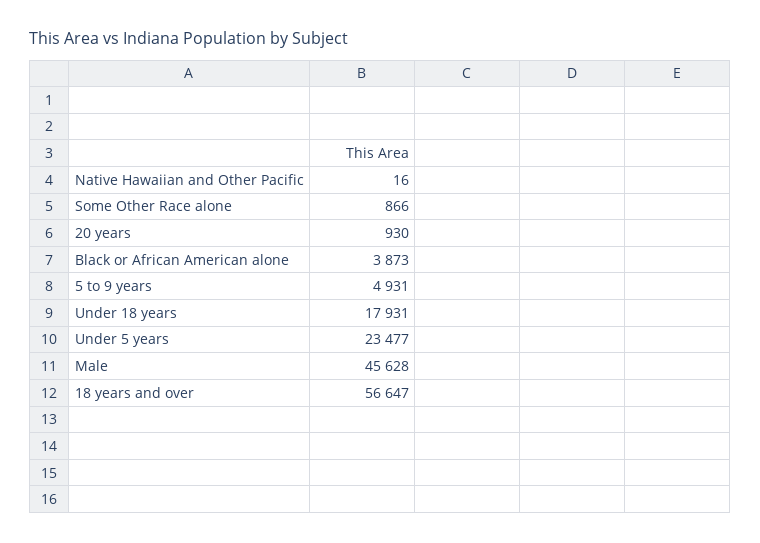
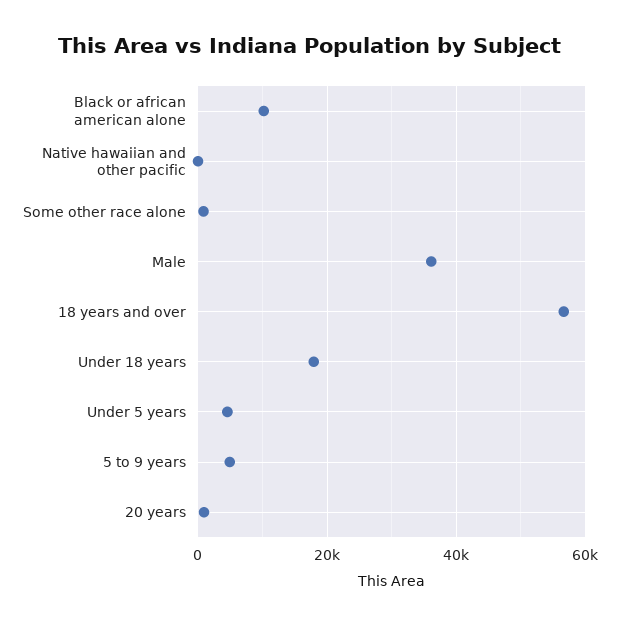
  {
    "Native Hawaiian and Other Pacific": 16,
    "Some Other Race alone": 866,
    "20 years": 930,
-   "Black or African American alone": 3873,
+   "Black or African American alone": 10000,
    "5 to 9 years": 4931,
    "Under 18 years": 17931,
-   "Under 5 years": 23477,
+   "Under 5 years": 4000,
-   "Male": 45628,
+   "Male": 36000,
    "18 years and over": 56647
  }

